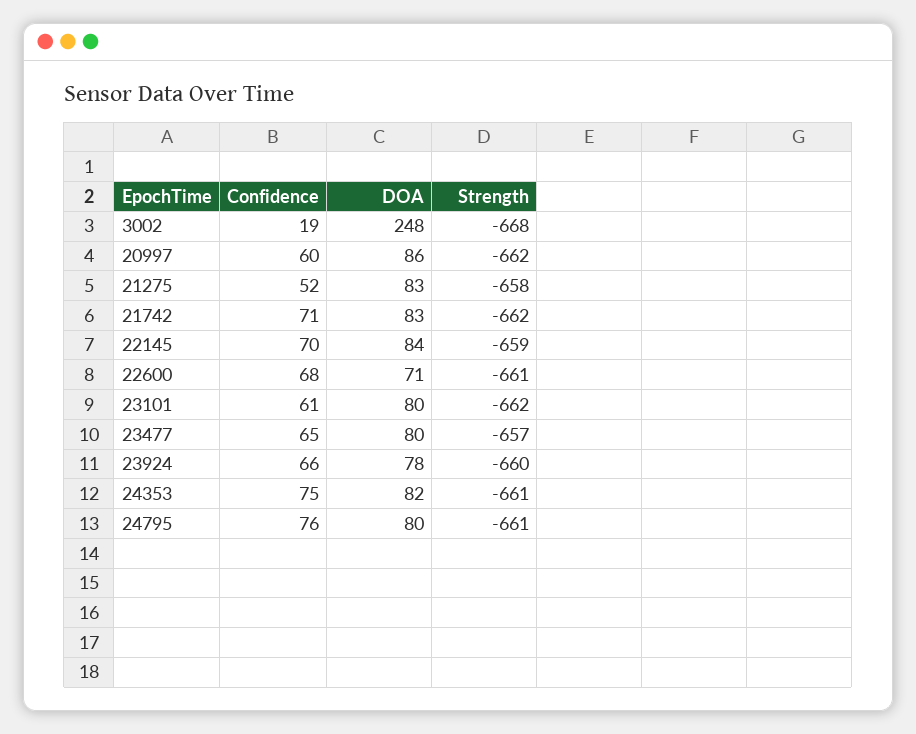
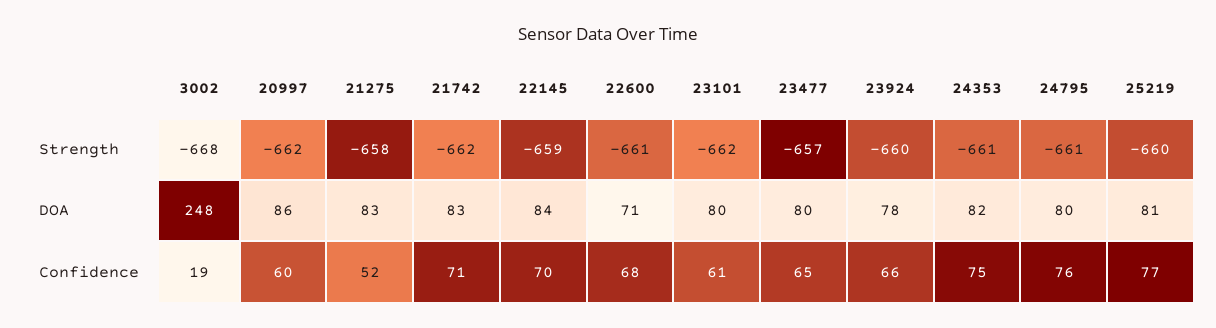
  {
    "Confidence": {
      "3002": 19,
      "20997": 60,
      "21275": 52,
      "21742": 71,
      "22145": 70,
      "22600": 68,
      "23101": 61,
      "23477": 65,
      "23924": 66,
      "24353": 75,
-     "24795": 76
+     "24795": 76,
+     "25219": 77
    },
    "DOA": {
      "3002": 248,
      "20997": 86,
      "21275": 83,
      "21742": 83,
      "22145": 84,
      "22600": 71,
      "23101": 80,
      "23477": 80,
      "23924": 78,
      "24353": 82,
-     "24795": 80
+     "24795": 80,
+     "25219": 81
    },
    "Strength": {
      "3002": -668,
      "20997": -662,
      "21275": -658,
      "21742": -662,
      "22145": -659,
      "22600": -661,
      "23101": -662,
      "23477": -657,
      "23924": -660,
      "24353": -661,
-     "24795": -661
+     "24795": -661,
+     "25219": -660
    }
  }

